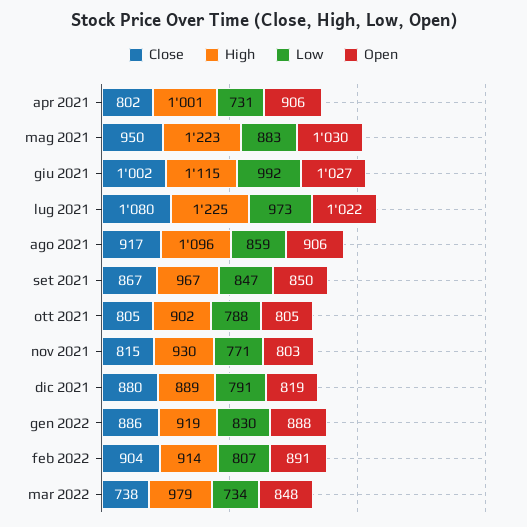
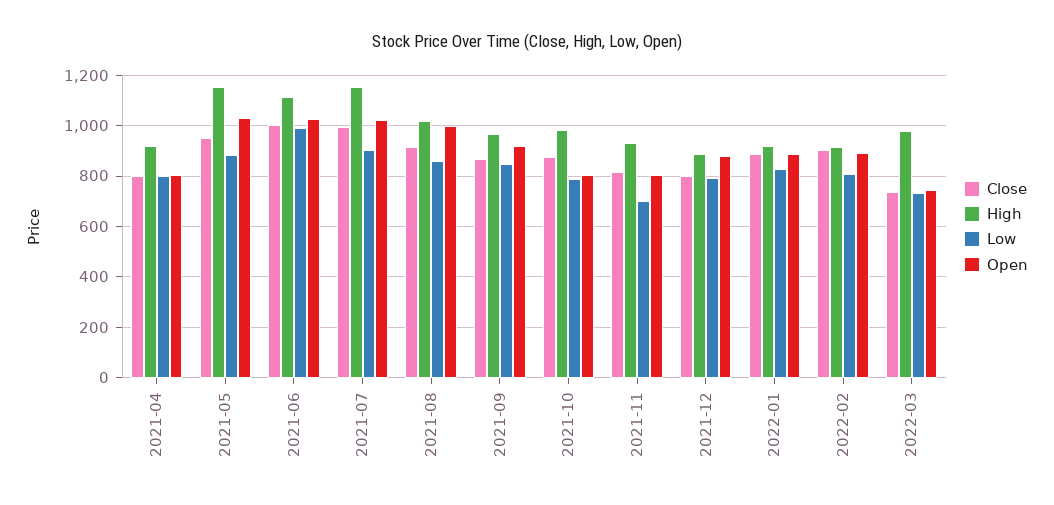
  {
    "Close": {
      "apr 2021": 802,
      "mag 2021": 950,
      "giu 2021": 1002,
-     "lug 2021": 1080,
+     "lug 2021": 1000,
      "ago 2021": 917,
      "set 2021": 867,
-     "ott 2021": 805,
+     "ott 2021": 875,
      "nov 2021": 815,
-     "dic 2021": 880,
+     "dic 2021": 800,
      "gen 2022": 886,
      "feb 2022": 904,
      "mar 2022": 738
    },
    "High": {
-     "apr 2021": 1001,
+     "apr 2021": 925,
-     "mag 2021": 1223,
+     "mag 2021": 1150,
      "giu 2021": 1115,
-     "lug 2021": 1225,
+     "lug 2021": 1150,
-     "ago 2021": 1096,
+     "ago 2021": 1025,
      "set 2021": 967,
-     "ott 2021": 902,
+     "ott 2021": 975,
      "nov 2021": 930,
      "dic 2021": 889,
      "gen 2022": 919,
      "feb 2022": 914,
      "mar 2022": 979
    },
    "Low": {
-     "apr 2021": 731,
+     "apr 2021": 800,
      "mag 2021": 883,
      "giu 2021": 992,
-     "lug 2021": 973,
+     "lug 2021": 900,
      "ago 2021": 859,
      "set 2021": 847,
      "ott 2021": 788,
-     "nov 2021": 771,
+     "nov 2021": 700,
      "dic 2021": 791,
      "gen 2022": 830,
      "feb 2022": 807,
      "mar 2022": 734
    },
    "Open": {
-     "apr 2021": 906,
+     "apr 2021": 800,
      "mag 2021": 1030,
      "giu 2021": 1027,
      "lug 2021": 1022,
-     "ago 2021": 906,
+     "ago 2021": 1000,
-     "set 2021": 850,
+     "set 2021": 925,
      "ott 2021": 805,
      "nov 2021": 803,
-     "dic 2021": 819,
+     "dic 2021": 875,
      "gen 2022": 888,
      "feb 2022": 891,
-     "mar 2022": 848
+     "mar 2022": 750
    }
  }

